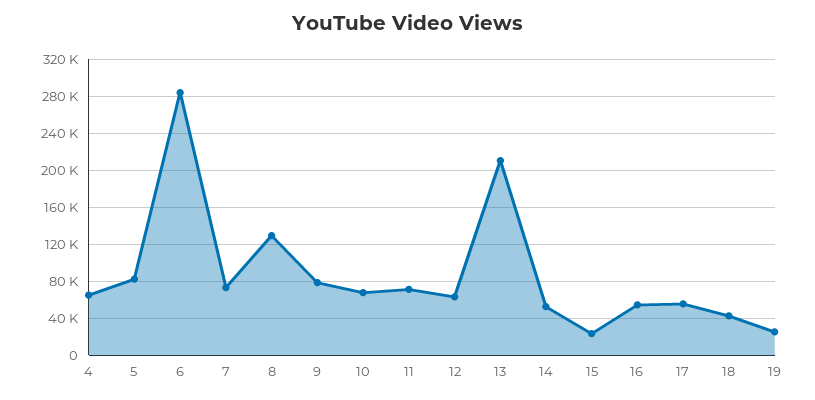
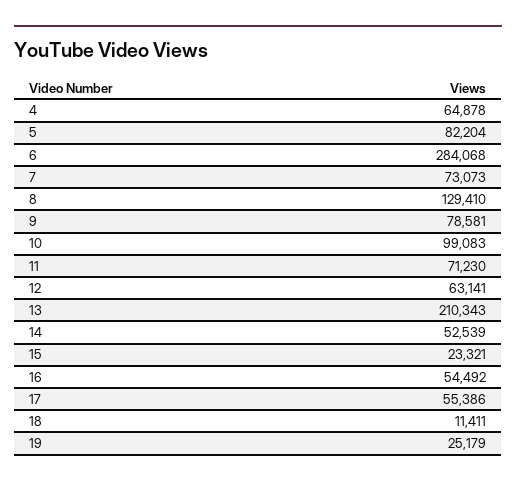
  {
    "4": 64878,
    "5": 82204,
    "6": 284068,
    "7": 73073,
    "8": 129410,
    "9": 78581,
-   "10": 70000,
+   "10": 99083,
    "11": 71230,
    "12": 63141,
    "13": 210343,
    "14": 52539,
    "15": 23321,
    "16": 54492,
    "17": 55386,
-   "18": 40000,
+   "18": 11411,
    "19": 25179
  }

